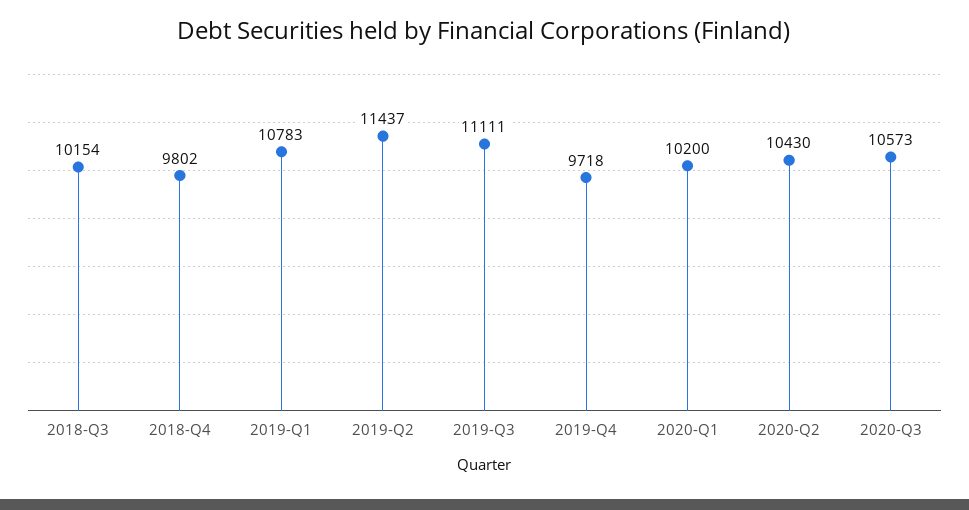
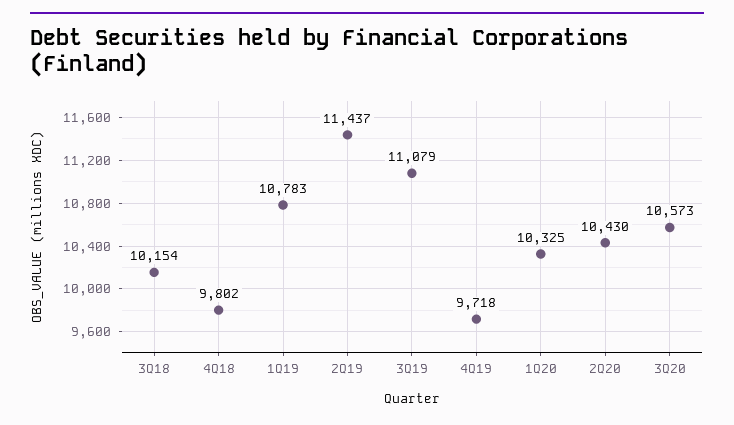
  {
    "2018-Q3": 10154,
    "2018-Q4": 9802,
    "2019-Q1": 10783,
    "2019-Q2": 11437,
-   "2019-Q3": 11111,
+   "2019-Q3": 11079,
    "2019-Q4": 9718,
-   "2020-Q1": 10200,
+   "2020-Q1": 10325,
    "2020-Q2": 10430,
    "2020-Q3": 10573
  }

